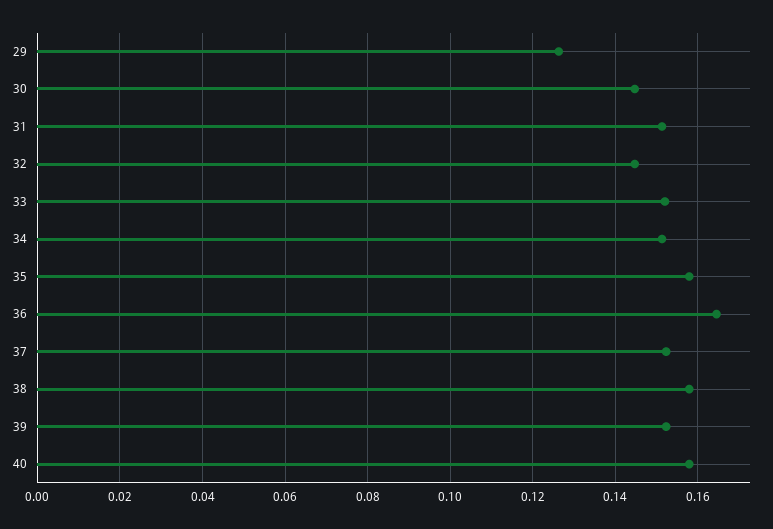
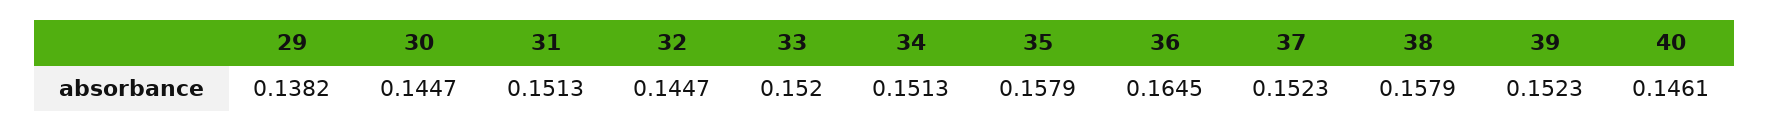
  {
-   "29": 0.126,
+   "29": 0.1382,
    "30": 0.1447,
    "31": 0.1513,
    "32": 0.1447,
    "33": 0.152,
    "34": 0.1513,
    "35": 0.1579,
    "36": 0.1645,
    "37": 0.1523,
    "38": 0.1579,
    "39": 0.1523,
-   "40": 0.158
+   "40": 0.1461
  }

